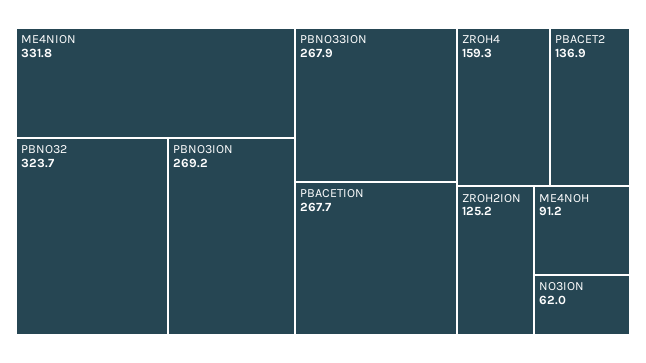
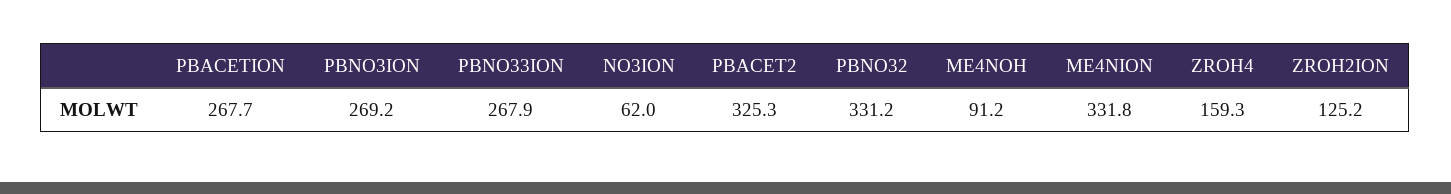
  {
    "ME4NION": 331.8,
-   "PBNO32": 323.7,
+   "PBNO32": 331.2,
    "PBNO3ION": 269.2,
    "PBNO33ION": 267.9,
    "PBACETION": 267.7,
    "ZROH4": 159.3,
-   "PBACET2": 136.9,
+   "PBACET2": 325.3,
    "ZROH2ION": 125.2,
    "ME4NOH": 91.2,
    "NO3ION": 62
  }

